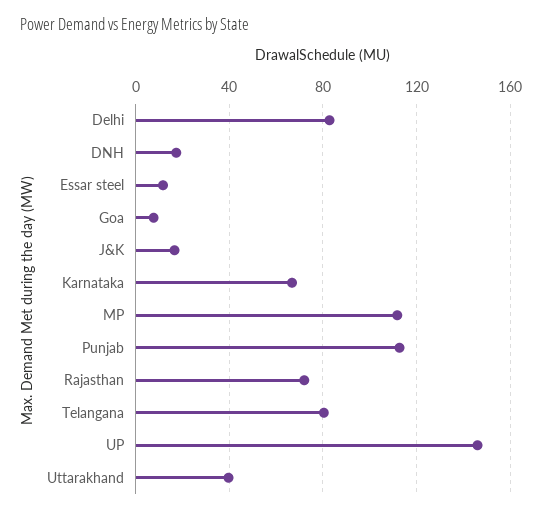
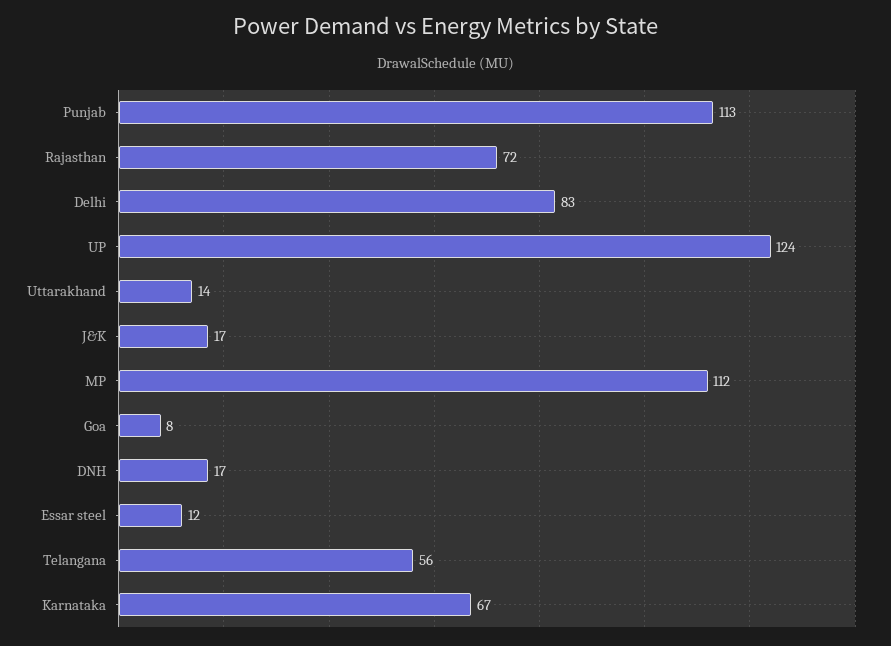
  {
    "Delhi": 83,
    "DNH": 17,
    "Essar steel": 12,
    "Goa": 8,
    "J&K": 17,
    "Karnataka": 67,
    "MP": 112,
    "Punjab": 113,
    "Rajasthan": 72,
-   "Telangana": 80,
+   "Telangana": 56,
-   "UP": 145,
+   "UP": 124,
-   "Uttarakhand": 40
+   "Uttarakhand": 14
  }

